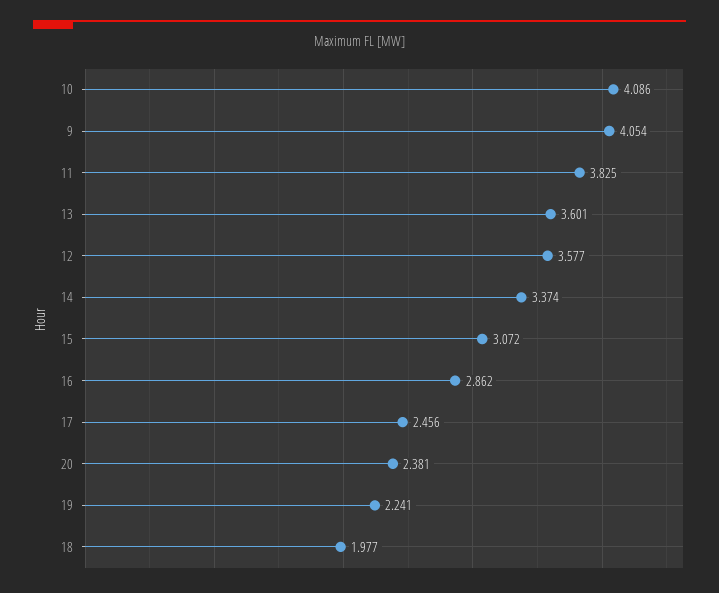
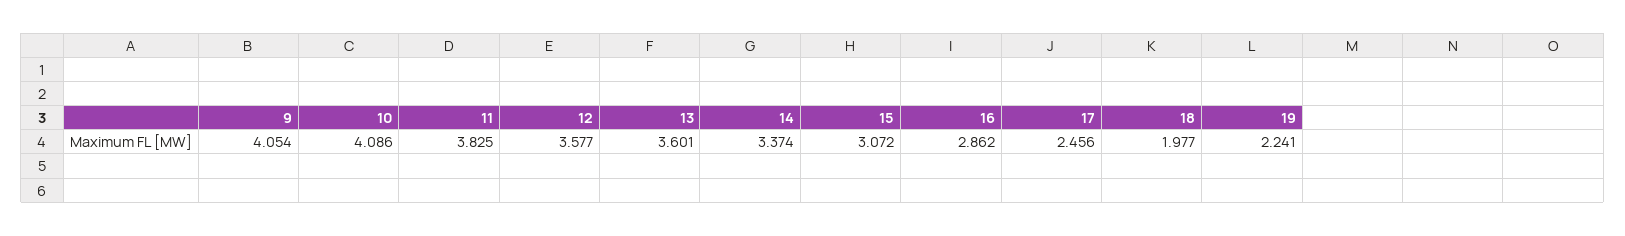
  {
    "10": 4.086,
    "9": 4.054,
    "11": 3.825,
    "13": 3.601,
    "12": 3.577,
    "14": 3.374,
    "15": 3.072,
    "16": 2.862,
    "17": 2.456,
-   "20": 2.381,
    "19": 2.241,
    "18": 1.977
  }

